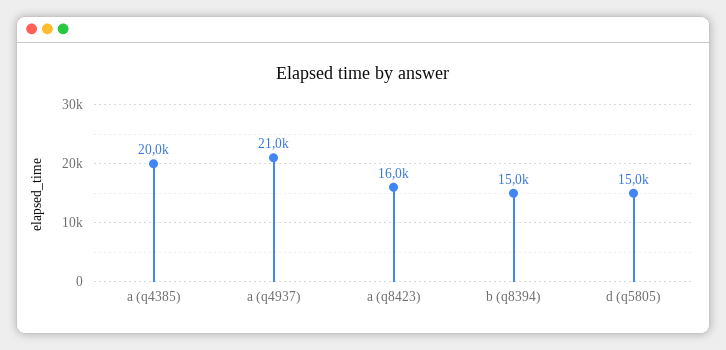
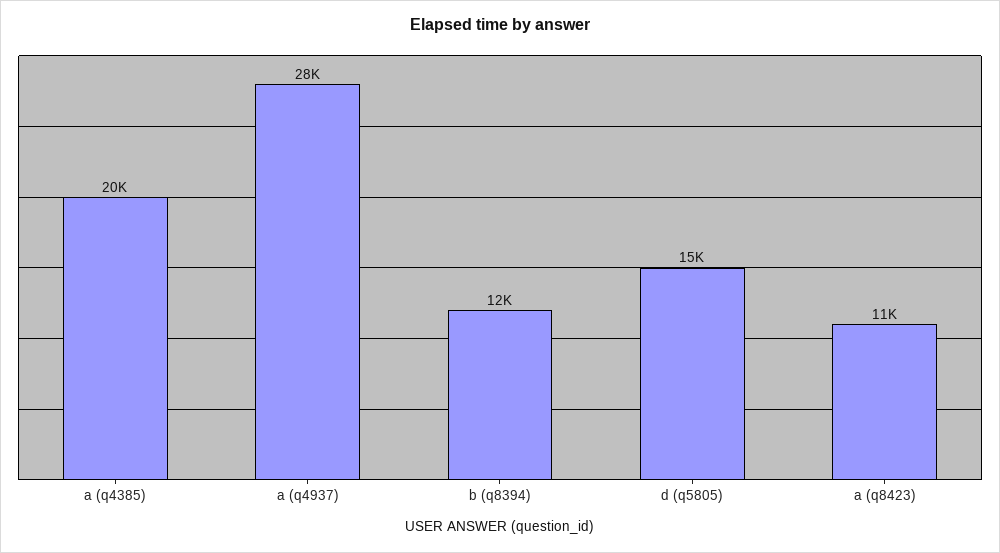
  {
    "a (q4385)": 20000,
-   "a (q4937)": 21000,
+   "a (q4937)": 28000,
-   "a (q8423)": 16000,
+   "a (q8423)": 11000,
-   "b (q8394)": 15000,
+   "b (q8394)": 12000,
    "d (q5805)": 15000
  }

